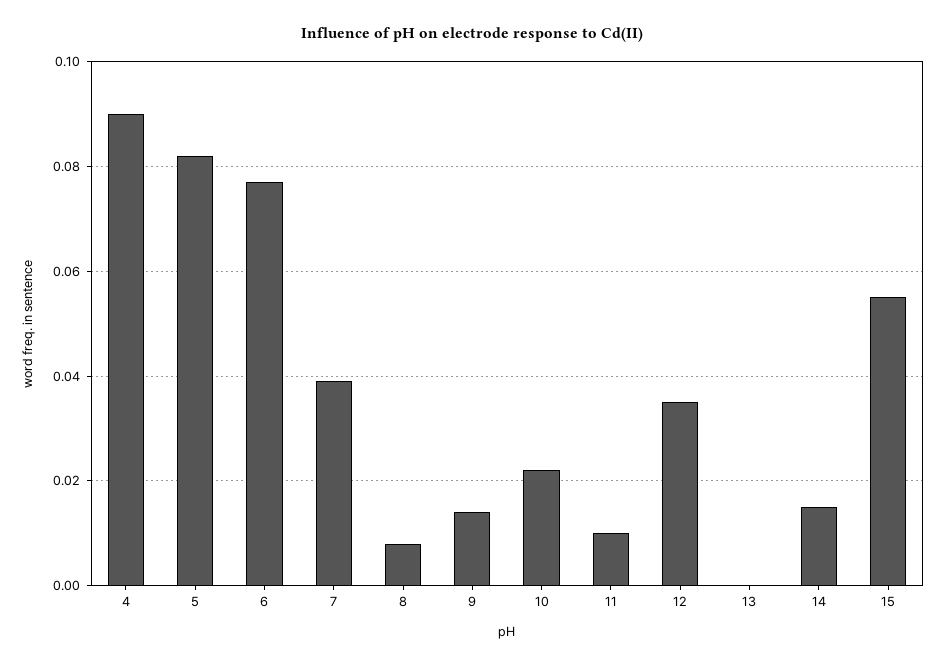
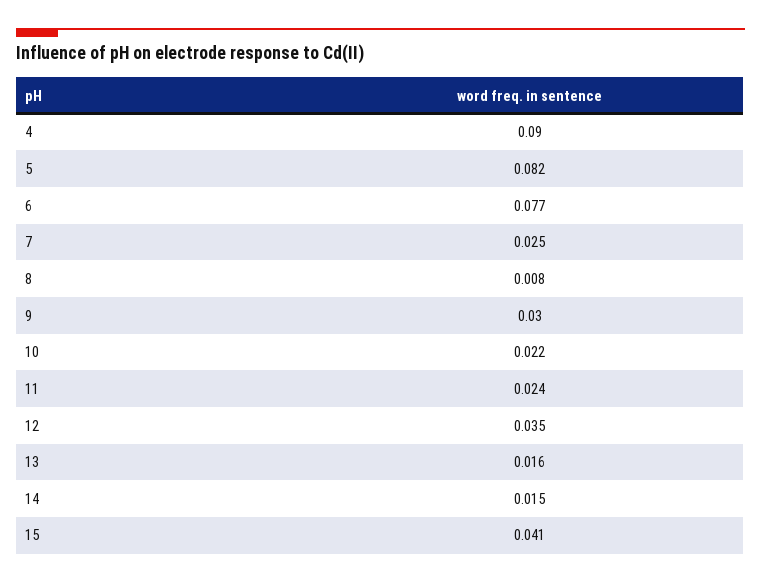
  {
    "4": 0.09,
    "5": 0.082,
    "6": 0.077,
-   "7": 0.04,
+   "7": 0.025,
    "8": 0.008,
-   "9": 0.015,
+   "9": 0.03,
    "10": 0.022,
-   "11": 0.01,
+   "11": 0.024,
    "12": 0.035,
-   "13": 0,
+   "13": 0.016,
    "14": 0.015,
-   "15": 0.055
+   "15": 0.041
  }

